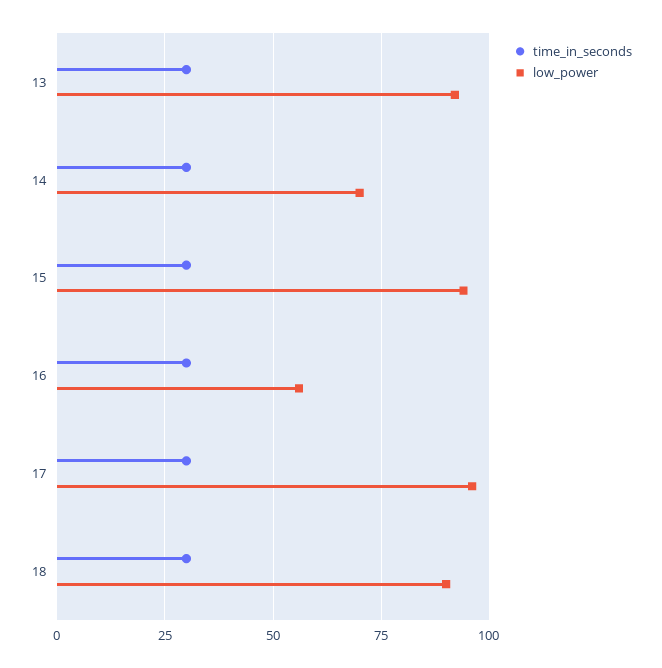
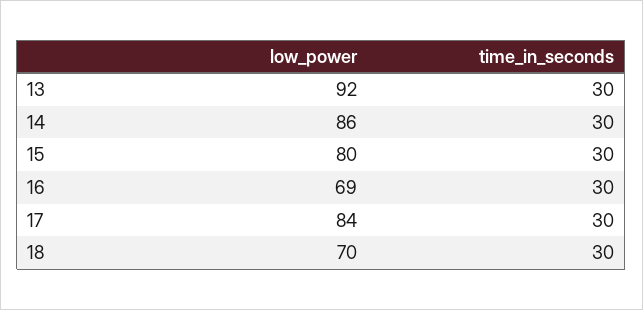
  {
    "time_in_seconds": {
      "13": 30,
      "14": 30,
      "15": 30,
      "16": 30,
      "17": 30,
      "18": 30
    },
    "low_power": {
      "13": 92,
-     "14": 70,
+     "14": 86,
-     "15": 95,
+     "15": 80,
-     "16": 55,
+     "16": 69,
-     "17": 95,
+     "17": 84,
-     "18": 90
+     "18": 70
    }
  }

